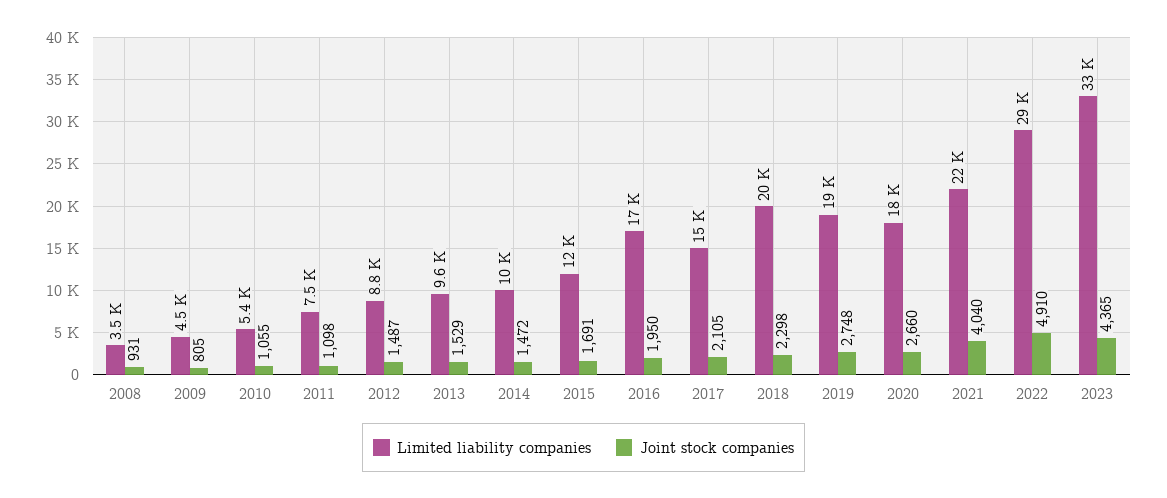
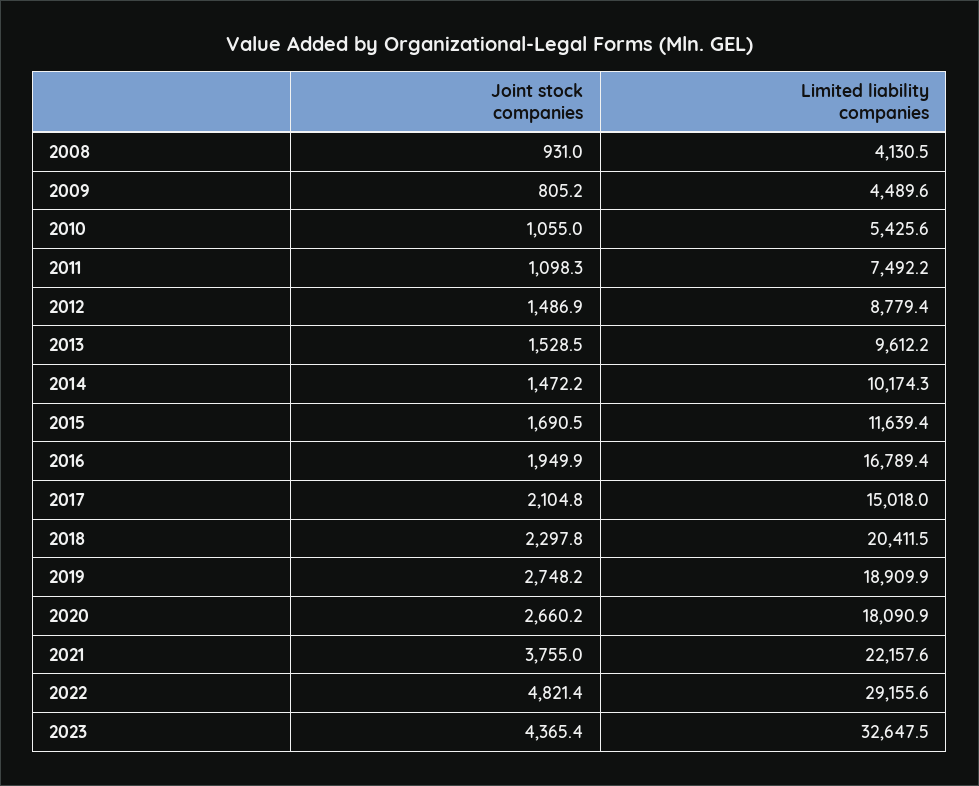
  {
    "Limited liability companies": {
-     "2008": 3500,
+     "2008": 4130.5,
      "2009": 4489.6,
      "2010": 5425.6,
      "2011": 7492.2,
      "2012": 8779.4,
      "2013": 9612.2,
      "2014": 10174.3,
      "2015": 11639.4,
      "2016": 16789.4,
      "2017": 15018,
      "2018": 20411.5,
      "2019": 18909.9,
      "2020": 18090.9,
      "2021": 22157.6,
      "2022": 29155.6,
      "2023": 32647.5
    },
    "Joint stock companies": {
      "2008": 931,
      "2009": 805.2,
      "2010": 1055,
      "2011": 1098.3,
      "2012": 1486.9,
      "2013": 1528.5,
      "2014": 1472.2,
      "2015": 1690.5,
      "2016": 1949.9,
      "2017": 2104.8,
      "2018": 2297.8,
      "2019": 2748.2,
      "2020": 2660.2,
-     "2021": 4040,
+     "2021": 3755,
-     "2022": 4910,
+     "2022": 4821.4,
      "2023": 4365.4
    }
  }

